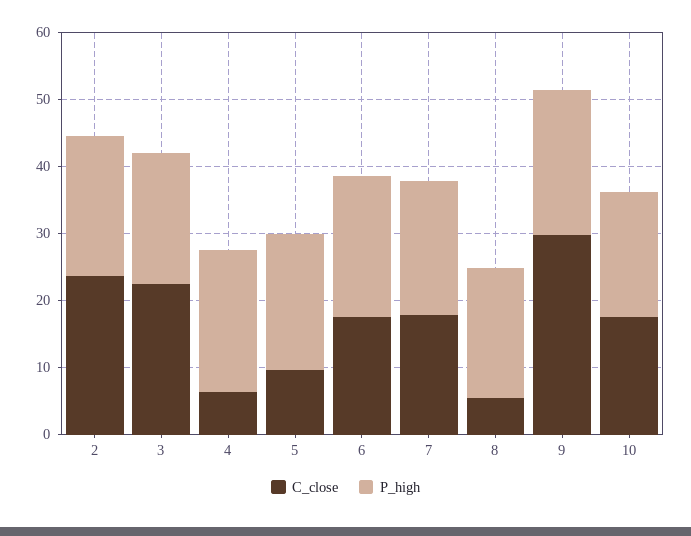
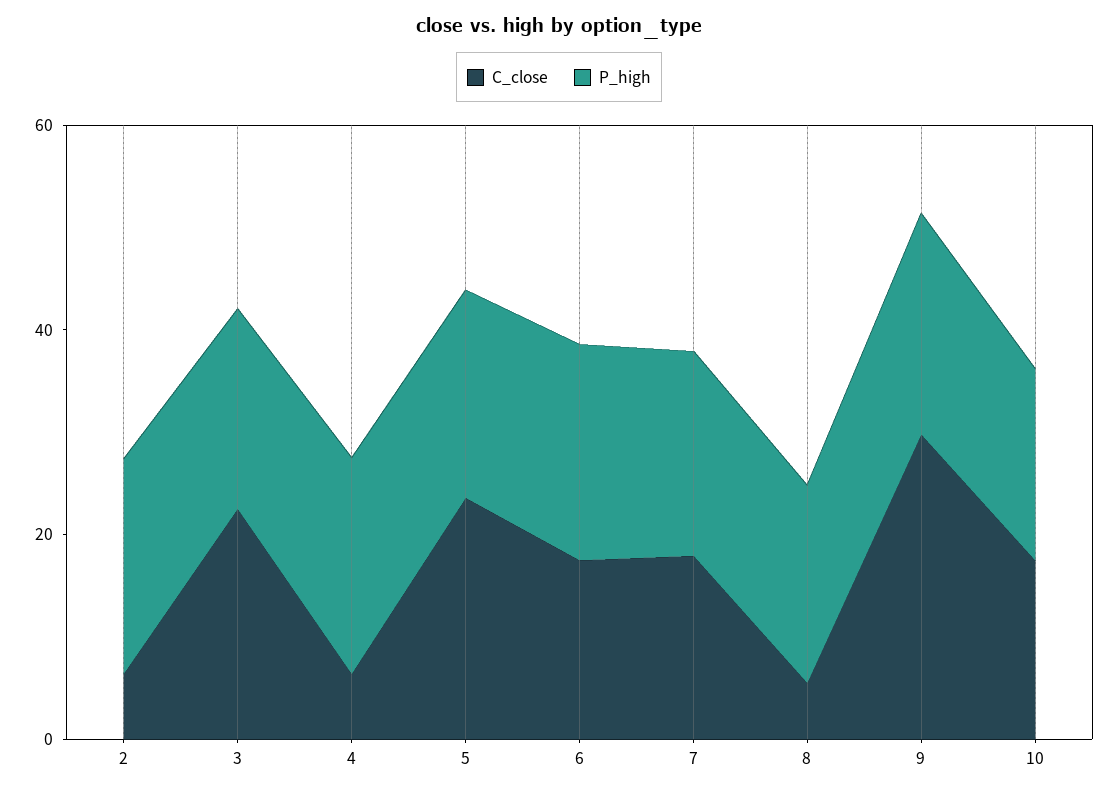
  {
    "C_close": {
-     "2": 24,
+     "2": 5,
      "3": 22,
      "4": 6,
-     "5": 10,
+     "5": 25,
      "6": 18,
      "7": 18,
      "8": 6,
      "9": 30,
      "10": 18
    },
    "P_high": {
      "2": 22,
      "3": 20,
      "4": 22,
      "5": 20,
      "6": 22,
      "7": 20,
      "8": 20,
      "9": 22,
      "10": 18
    }
  }

